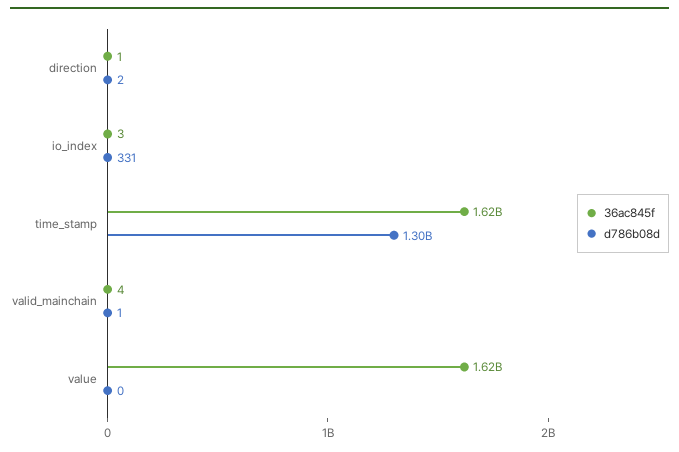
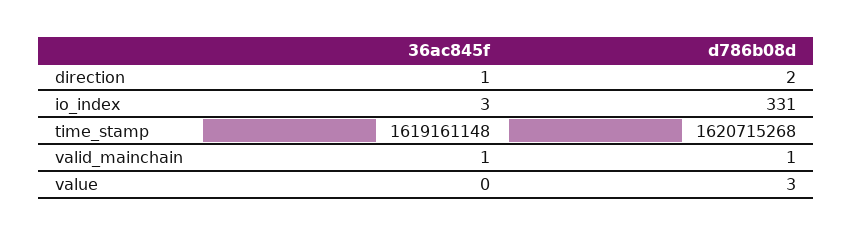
  {
    "36ac845f": {
      "direction": 1,
      "io_index": 3,
      "time_stamp": 1619161148,
-     "valid_mainchain": 4,
+     "valid_mainchain": 1,
-     "value": 1620000000
+     "value": 0
    },
    "d786b08d": {
      "direction": 2,
      "io_index": 331,
-     "time_stamp": 1300000000,
+     "time_stamp": 1620715268,
      "valid_mainchain": 1,
-     "value": 0
+     "value": 3
    }
  }

